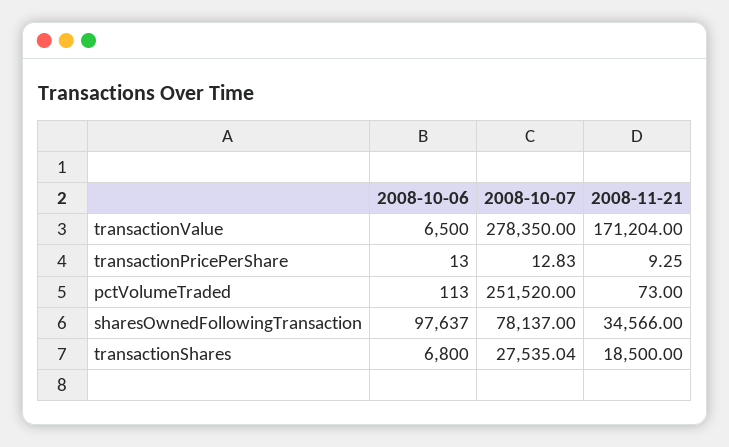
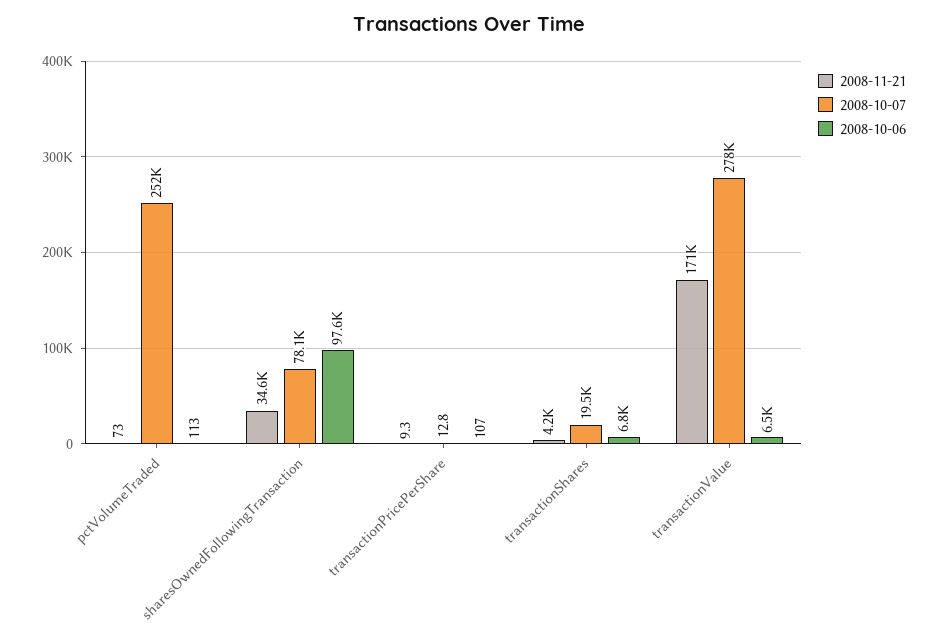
  {
    "2008-10-06": {
      "transactionValue": 6500,
-     "transactionPricePerShare": 13,
+     "transactionPricePerShare": 107,
      "pctVolumeTraded": 113,
      "sharesOwnedFollowingTransaction": 97637,
      "transactionShares": 6800
    },
    "2008-10-07": {
      "transactionValue": 278350,
      "transactionPricePerShare": 12.83,
      "pctVolumeTraded": 251520,
      "sharesOwnedFollowingTransaction": 78137,
-     "transactionShares": 27535.04
+     "transactionShares": 19500
    },
    "2008-11-21": {
      "transactionValue": 171204,
      "transactionPricePerShare": 9.25,
      "pctVolumeTraded": 73,
      "sharesOwnedFollowingTransaction": 34566,
-     "transactionShares": 18500
+     "transactionShares": 4200
    }
  }

